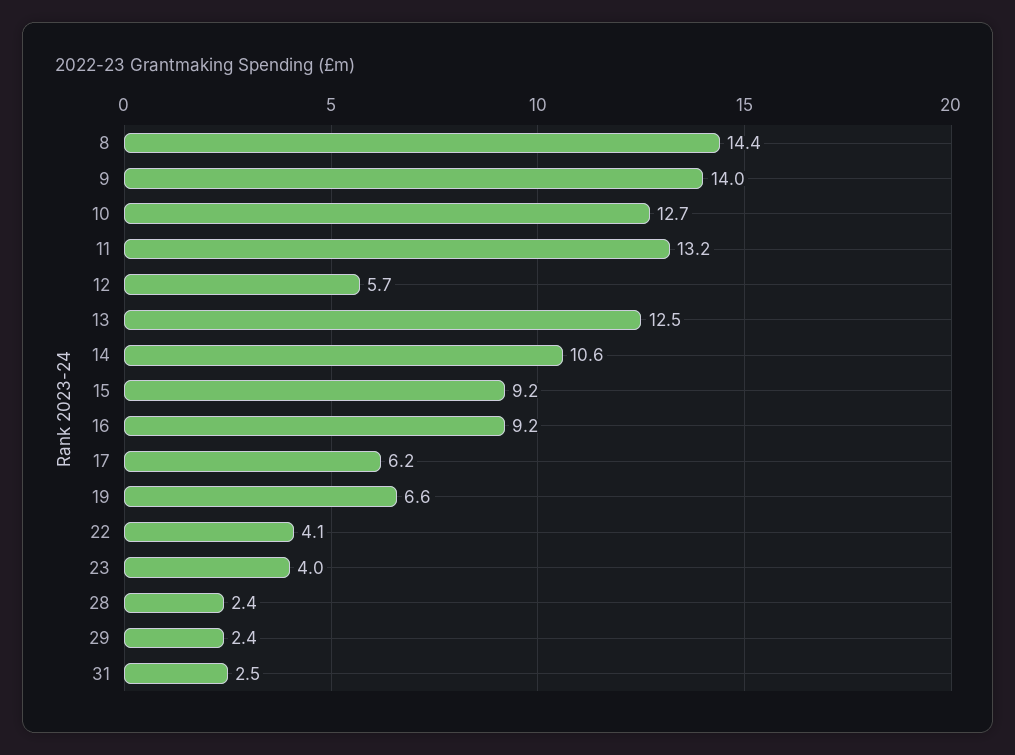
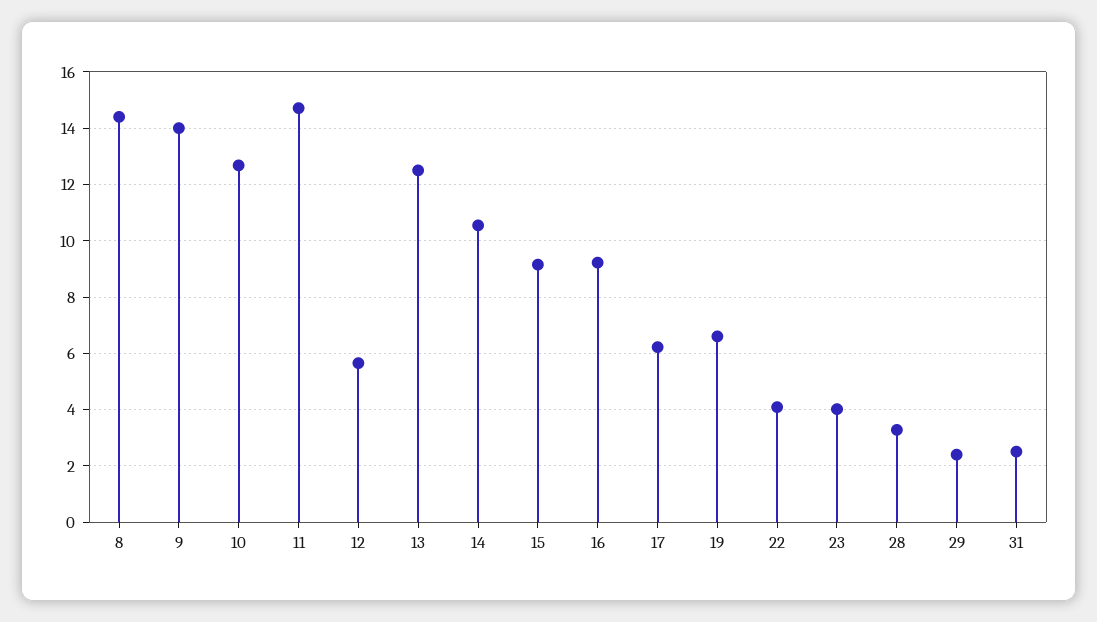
  {
    "8": 14.4,
    "9": 14,
    "10": 12.7,
-   "11": 13.2,
+   "11": 14.75,
    "12": 5.7,
    "13": 12.5,
    "14": 10.6,
    "15": 9.2,
    "16": 9.2,
    "17": 6.2,
    "19": 6.6,
    "22": 4.1,
    "23": 4,
-   "28": 2.4,
+   "28": 3.25,
    "29": 2.4,
    "31": 2.5
  }

